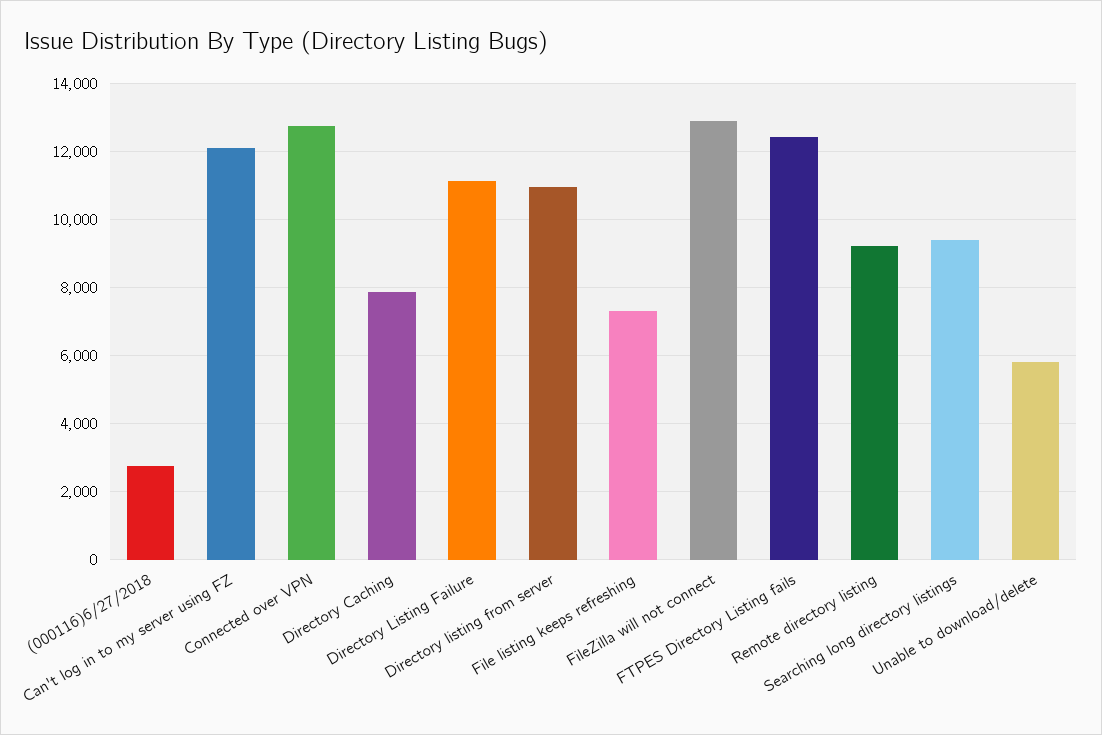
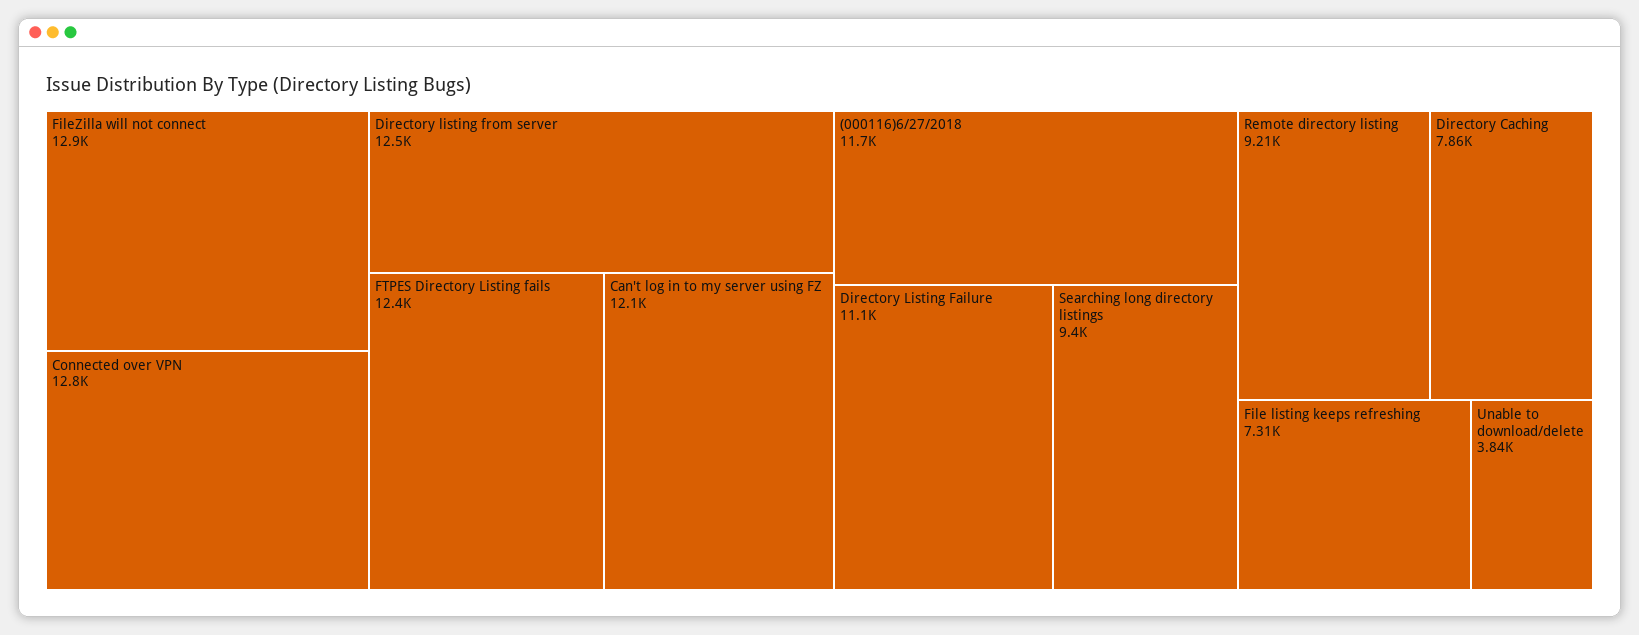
  {
-   "(000116)6/27/2018": 2800,
+   "(000116)6/27/2018": 11700,
    "Can't log in to my server using FZ": 12100,
    "Connected over VPN": 12800,
    "Directory Caching": 7860,
    "Directory Listing Failure": 11100,
-   "Directory listing from server": 11000,
+   "Directory listing from server": 12500,
    "File listing keeps refreshing": 7310,
    "FileZilla will not connect": 12900,
    "FTPES Directory Listing fails": 12400,
    "Remote directory listing": 9210,
    "Searching long directory listings": 9400,
-   "Unable to download/delete": 5800
+   "Unable to download/delete": 3840
  }

